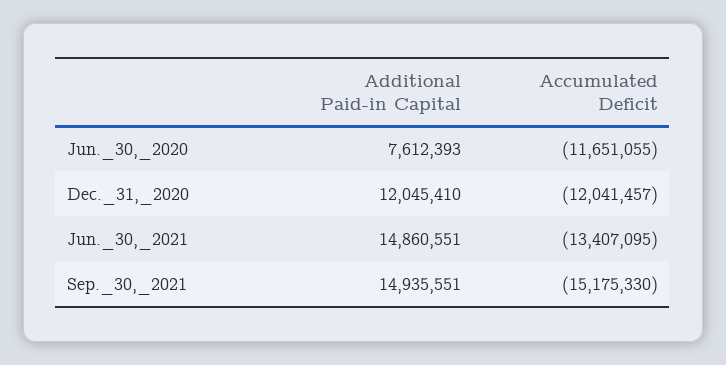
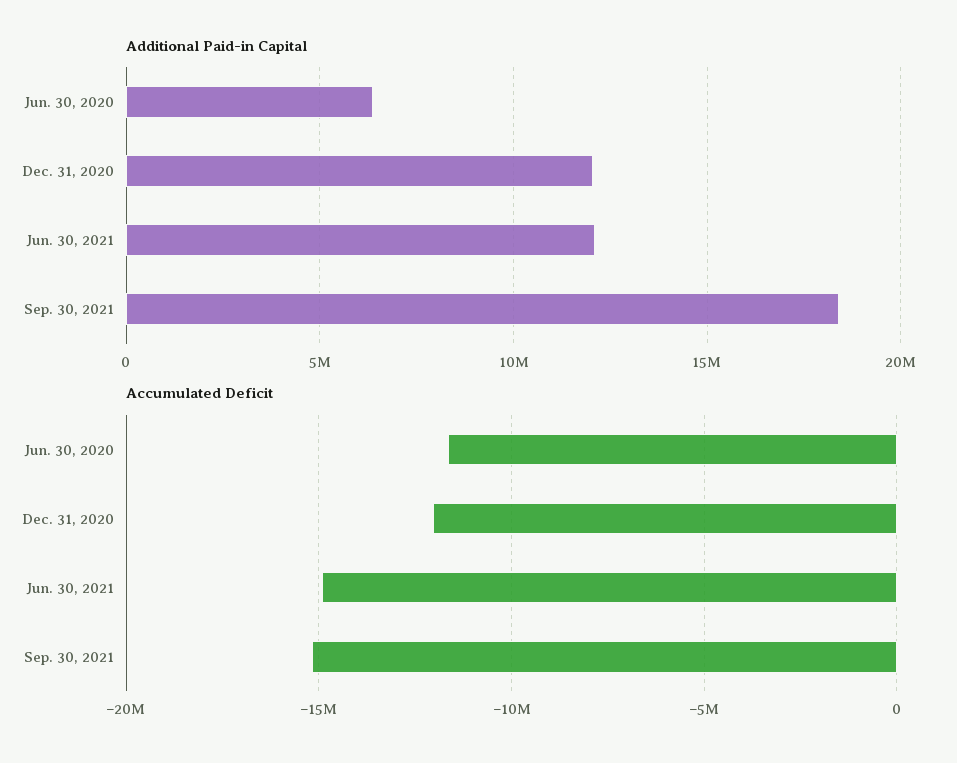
  {
    "Additional Paid-in Capital": {
-     "Jun._30,_2020": 7612393,
+     "Jun._30,_2020": 6500000,
      "Dec._31,_2020": 12045410,
-     "Jun._30,_2021": 14860551,
+     "Jun._30,_2021": 12000000,
-     "Sep._30,_2021": 14935551
+     "Sep._30,_2021": 18500000
    },
    "Accumulated Deficit": {
      "Jun._30,_2020": -11651055,
      "Dec._31,_2020": -12041457,
-     "Jun._30,_2021": -13407095,
+     "Jun._30,_2021": -15000000,
      "Sep._30,_2021": -15175330
    }
  }

